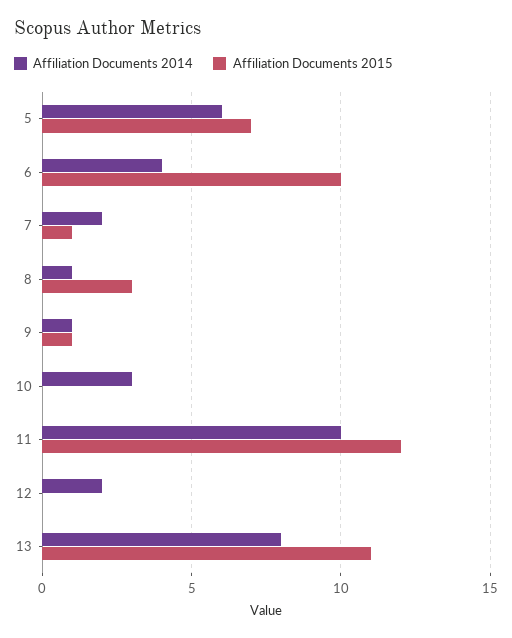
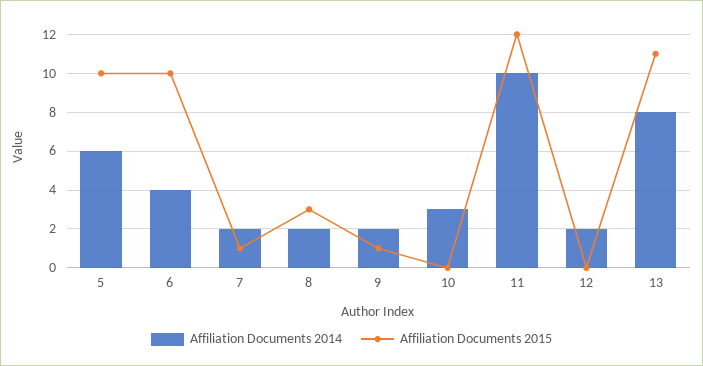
  {
    "Affiliation Documents 2014": {
      "5": 6,
      "6": 4,
      "7": 2,
-     "8": 1,
+     "8": 2,
-     "9": 1,
+     "9": 2,
      "10": 3,
      "11": 10,
      "12": 2,
      "13": 8
    },
    "Affiliation Documents 2015": {
-     "5": 7,
+     "5": 10,
      "6": 10,
      "7": 1,
      "8": 3,
      "9": 1,
      "10": 0,
      "11": 12,
      "12": 0,
      "13": 11
    }
  }

